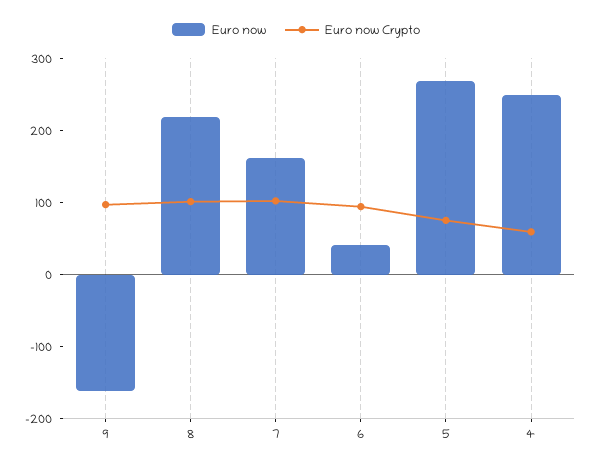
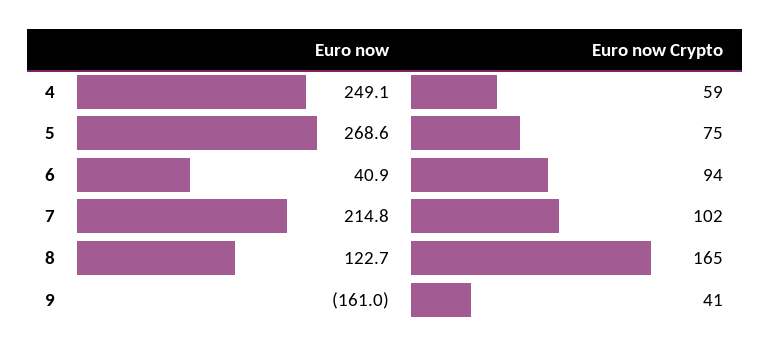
  {
    "Euro now": {
      "9": -161,
-     "8": 220,
+     "8": 122.7,
-     "7": 160,
+     "7": 214.8,
      "6": 40.9,
      "5": 268.6,
      "4": 249.1
    },
    "Euro now Crypto": {
-     "9": 100,
+     "9": 41,
-     "8": 100,
+     "8": 165,
      "7": 102,
      "6": 94,
      "5": 75,
      "4": 59
    }
  }

